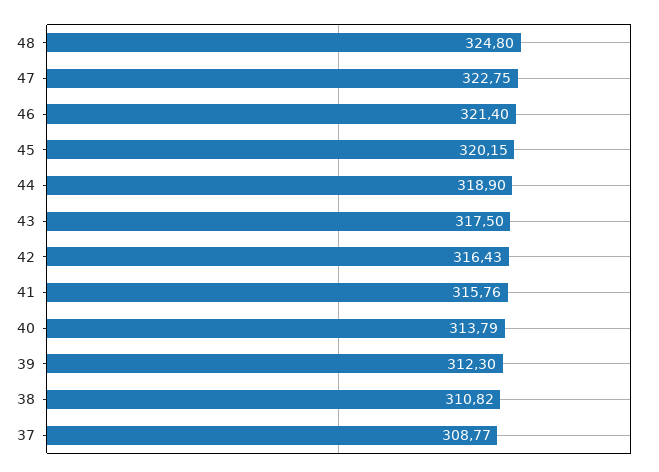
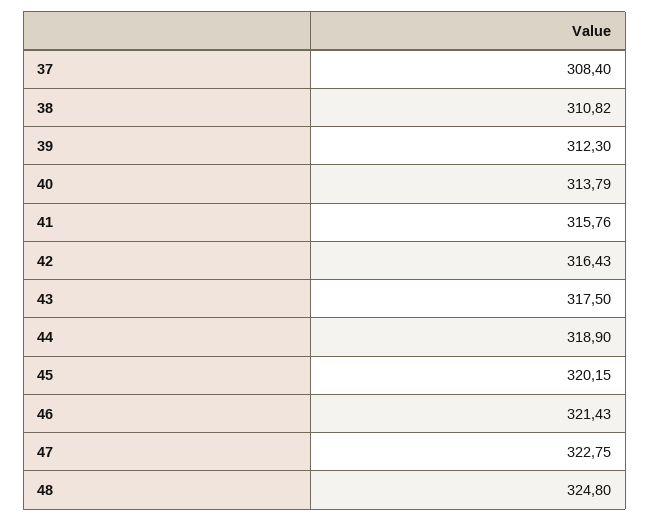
  {
    "48": 324.8,
    "47": 322.75,
-   "46": 321.4,
+   "46": 321.43,
    "45": 320.15,
    "44": 318.9,
    "43": 317.5,
    "42": 316.43,
    "41": 315.76,
    "40": 313.79,
    "39": 312.3,
    "38": 310.82,
-   "37": 308.77
+   "37": 308.4
  }

